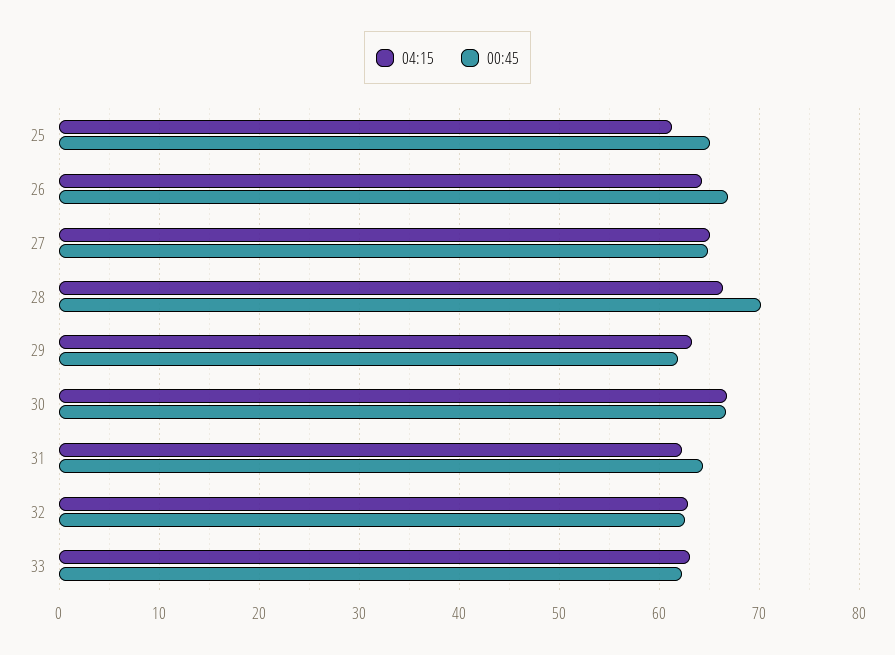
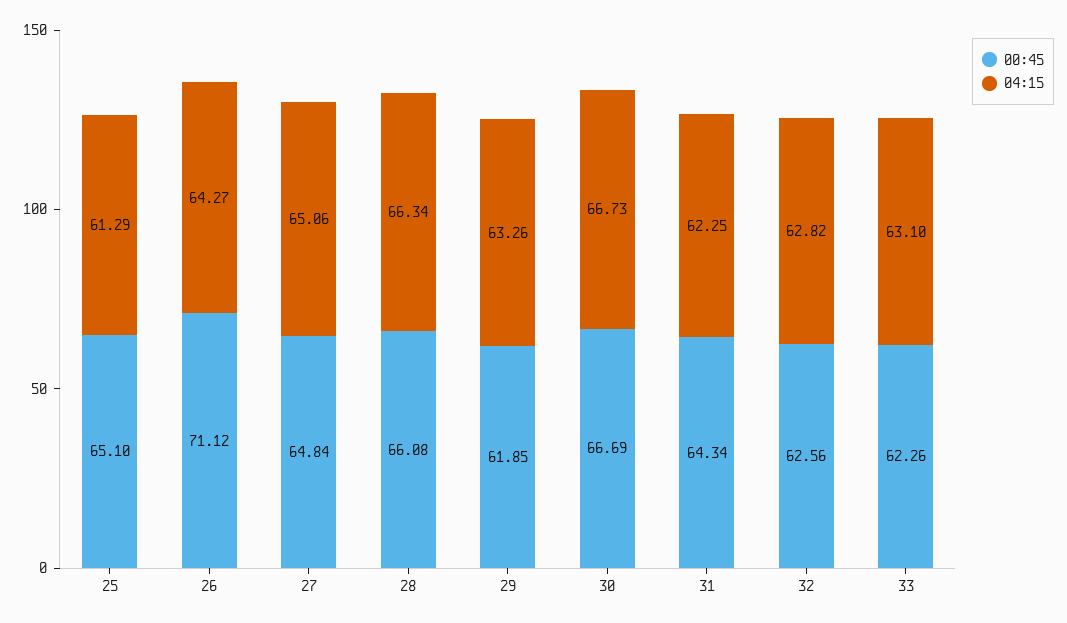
  {
    "04:15": {
      "25": 61.29,
      "26": 64.27,
      "27": 65.06,
      "28": 66.34,
      "29": 63.26,
      "30": 66.73,
      "31": 62.25,
      "32": 62.82,
      "33": 63.1
    },
    "00:45": {
      "25": 65.1,
-     "26": 67,
+     "26": 71.12,
      "27": 64.84,
-     "28": 70,
+     "28": 66.08,
      "29": 61.85,
      "30": 66.69,
      "31": 64.34,
      "32": 62.56,
      "33": 62.26
    }
  }

